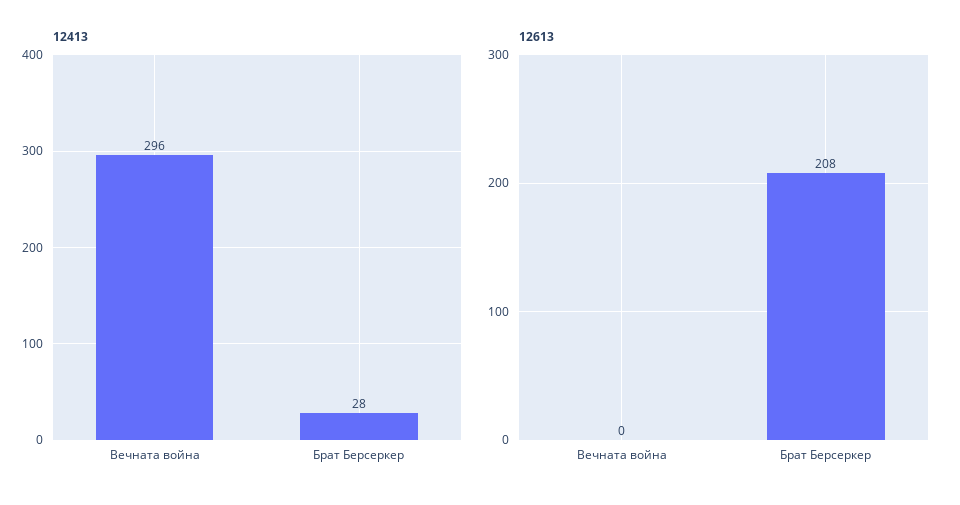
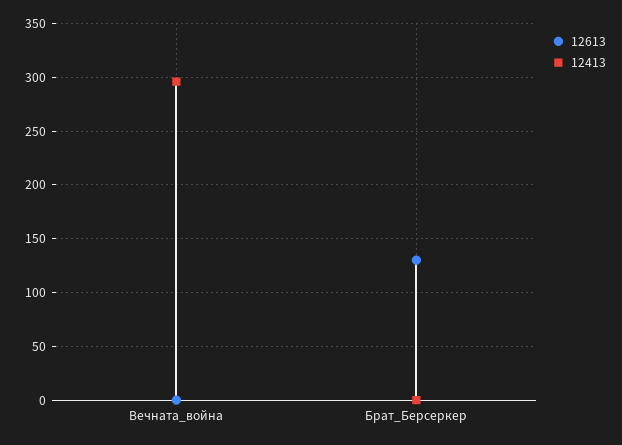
  {
    "12413": {
      "Вечната война": 296,
-     "Брат Берсеркер": 28
+     "Брат Берсеркер": 0
    },
    "12613": {
      "Вечната война": 0,
-     "Брат Берсеркер": 208
+     "Брат Берсеркер": 130
    }
  }

